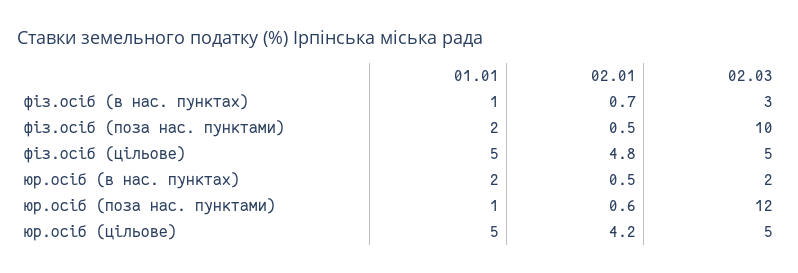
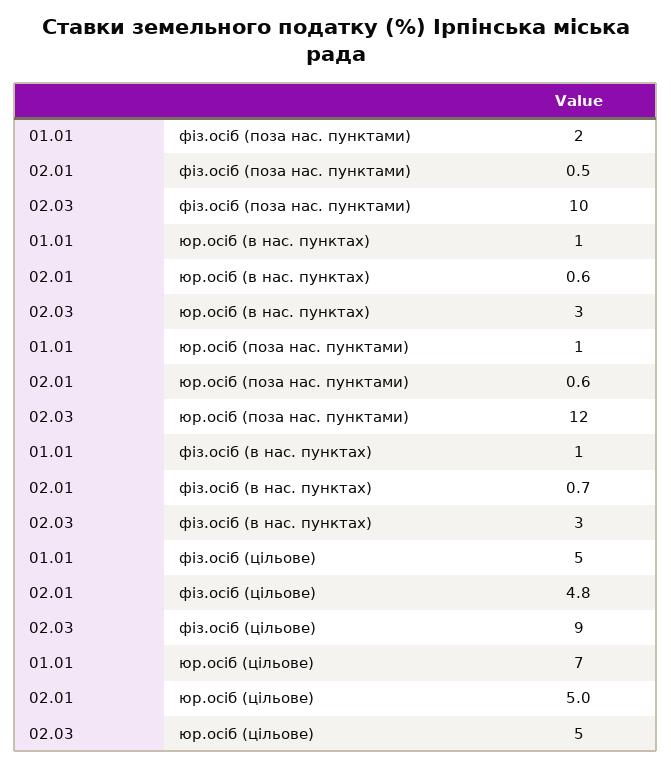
  {
    "01.01": {
      "фіз.осіб (в нас. пунктах)": 1,
      "фіз.осіб (поза нас. пунктами)": 2,
      "фіз.осіб (цільове)": 5,
-     "юр.осіб (в нас. пунктах)": 2,
+     "юр.осіб (в нас. пунктах)": 1,
      "юр.осіб (поза нас. пунктами)": 1,
-     "юр.осіб (цільове)": 5
+     "юр.осіб (цільове)": 7
    },
    "02.01": {
      "фіз.осіб (в нас. пунктах)": 0.7,
      "фіз.осіб (поза нас. пунктами)": 0.5,
      "фіз.осіб (цільове)": 4.8,
-     "юр.осіб (в нас. пунктах)": 0.5,
+     "юр.осіб (в нас. пунктах)": 0.6,
      "юр.осіб (поза нас. пунктами)": 0.6,
-     "юр.осіб (цільове)": 4.2
+     "юр.осіб (цільове)": 5
    },
    "02.03": {
      "фіз.осіб (в нас. пунктах)": 3,
      "фіз.осіб (поза нас. пунктами)": 10,
-     "фіз.осіб (цільове)": 5,
+     "фіз.осіб (цільове)": 9,
-     "юр.осіб (в нас. пунктах)": 2,
+     "юр.осіб (в нас. пунктах)": 3,
      "юр.осіб (поза нас. пунктами)": 12,
      "юр.осіб (цільове)": 5
    }
  }

